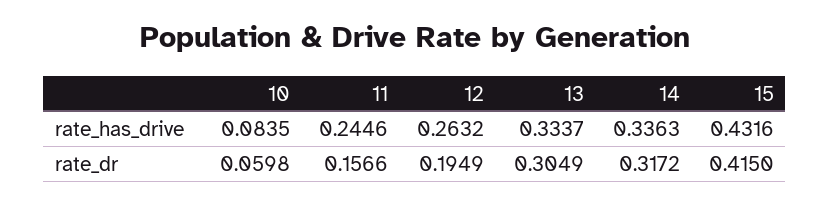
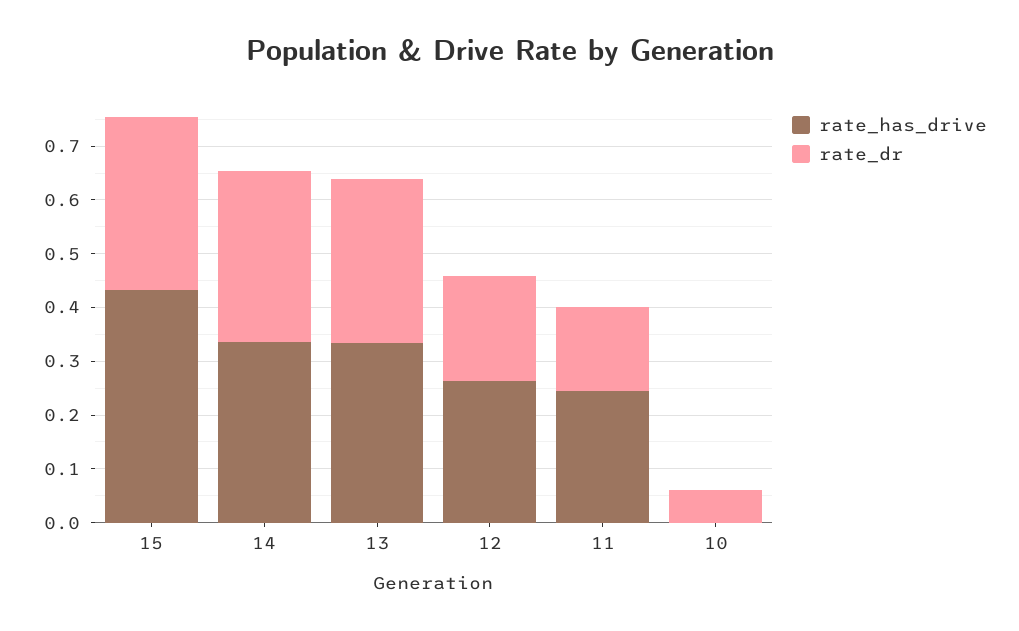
  {
    "rate_has_drive": {
-     "10": 0.0835,
+     "10": 0,
      "11": 0.2446,
      "12": 0.2632,
      "13": 0.3337,
      "14": 0.3363,
      "15": 0.4316
    },
    "rate_dr": {
      "10": 0.0598,
      "11": 0.1566,
      "12": 0.1949,
      "13": 0.3049,
      "14": 0.3172,
-     "15": 0.415
+     "15": 0.32
    }
  }

